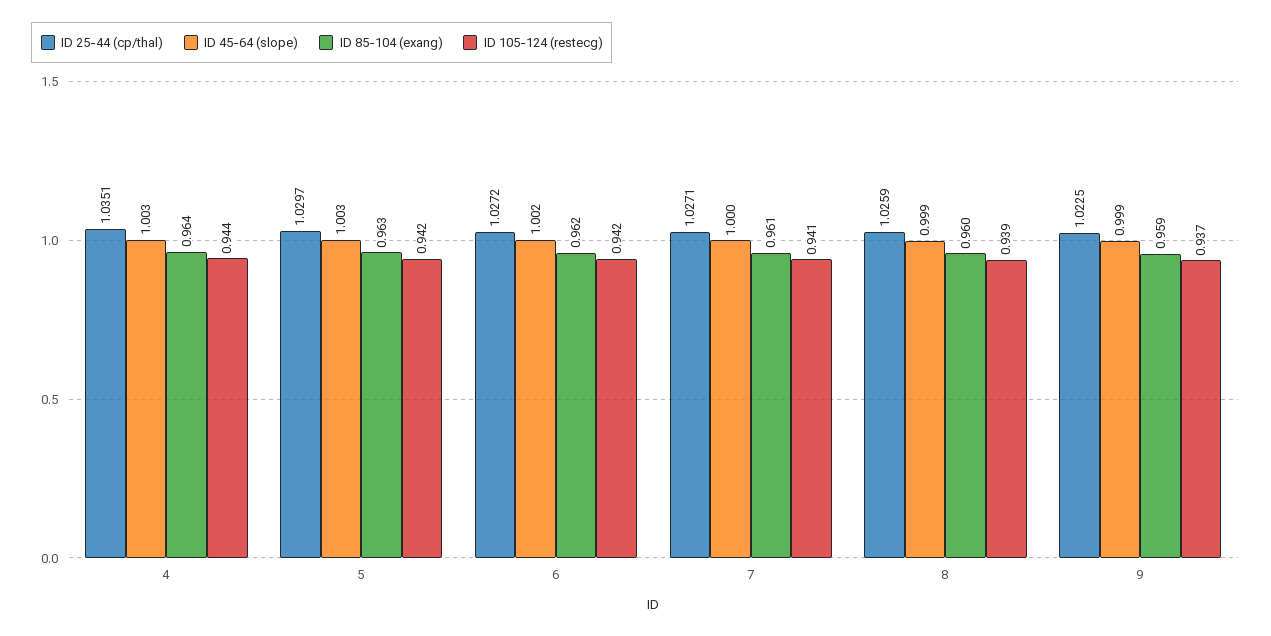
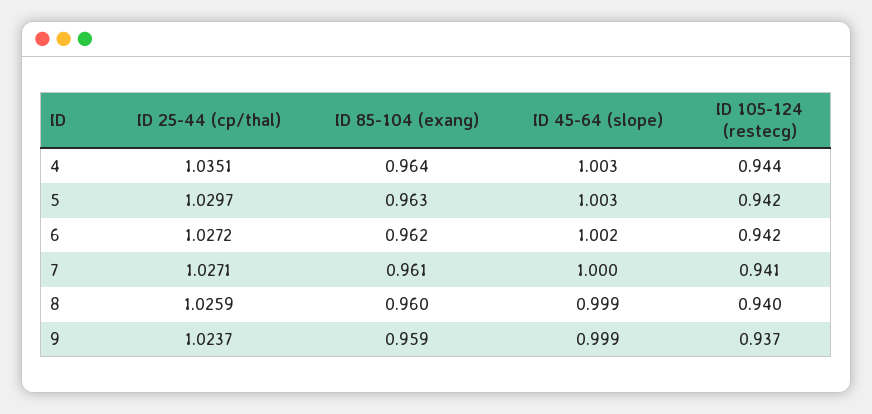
  {
    "ID 25-44 (cp/thal)": {
      "4": 1.0351,
      "5": 1.0297,
      "6": 1.0272,
      "7": 1.0271,
      "8": 1.0259,
-     "9": 1.0225
+     "9": 1.0237
    },
    "ID 45-64 (slope)": {
      "4": 1.003,
      "5": 1.003,
      "6": 1.002,
      "7": 1,
      "8": 0.999,
      "9": 0.999
    },
    "ID 85-104 (exang)": {
      "4": 0.964,
      "5": 0.963,
      "6": 0.962,
      "7": 0.961,
      "8": 0.96,
      "9": 0.959
    },
    "ID 105-124 (restecg)": {
      "4": 0.944,
      "5": 0.942,
      "6": 0.942,
      "7": 0.941,
-     "8": 0.939,
+     "8": 0.94,
      "9": 0.937
    }
  }

